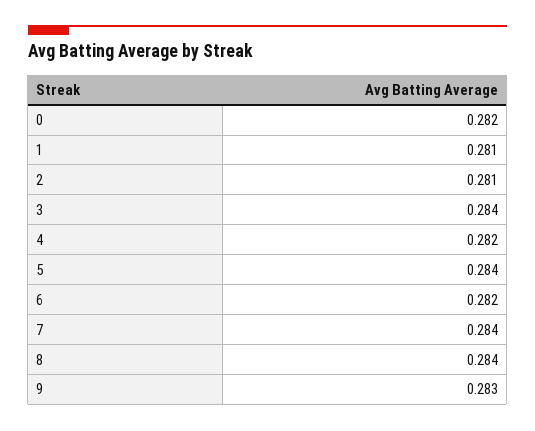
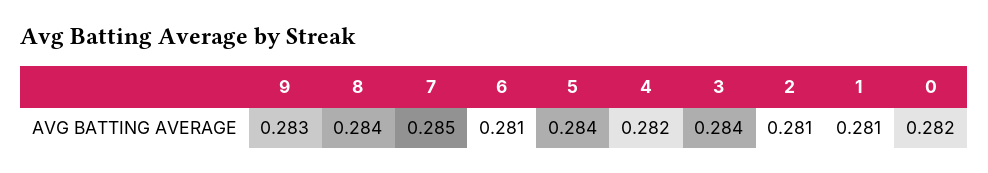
  {
    "0": 0.282,
    "1": 0.281,
    "2": 0.281,
    "3": 0.284,
    "4": 0.282,
    "5": 0.284,
-   "6": 0.282,
+   "6": 0.281,
-   "7": 0.284,
+   "7": 0.285,
    "8": 0.284,
    "9": 0.283
  }

